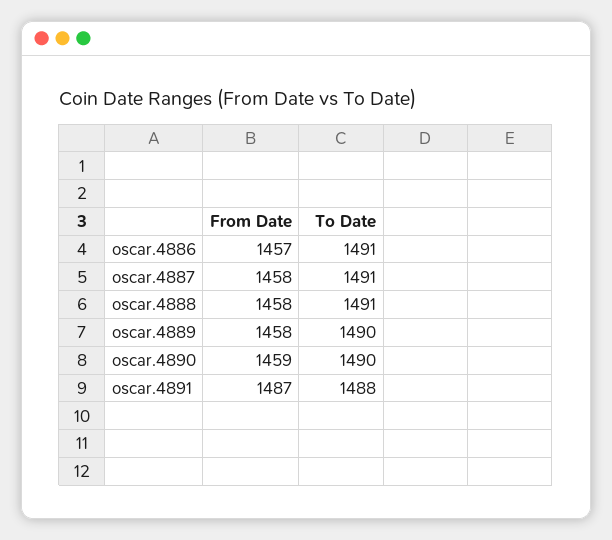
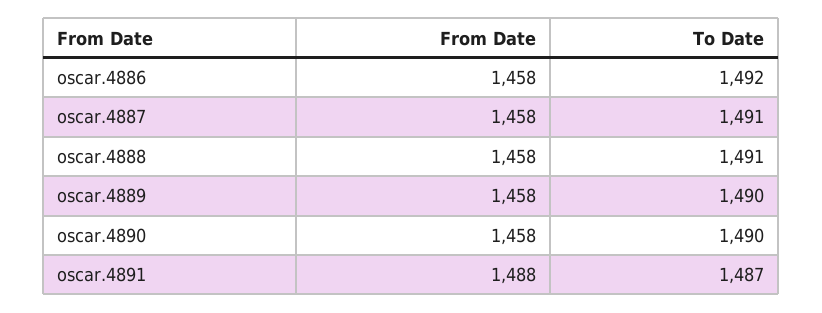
  {
    "From Date": {
-     "oscar.4886": 1457,
+     "oscar.4886": 1458,
      "oscar.4887": 1458,
      "oscar.4888": 1458,
      "oscar.4889": 1458,
-     "oscar.4890": 1459,
+     "oscar.4890": 1458,
-     "oscar.4891": 1487
+     "oscar.4891": 1488
    },
    "To Date": {
-     "oscar.4886": 1491,
+     "oscar.4886": 1492,
      "oscar.4887": 1491,
      "oscar.4888": 1491,
      "oscar.4889": 1490,
      "oscar.4890": 1490,
-     "oscar.4891": 1488
+     "oscar.4891": 1487
    }
  }

